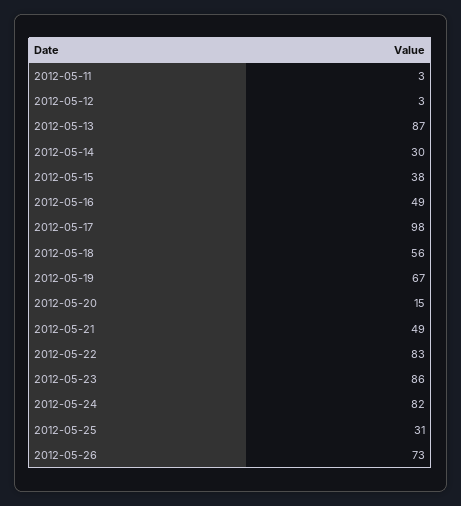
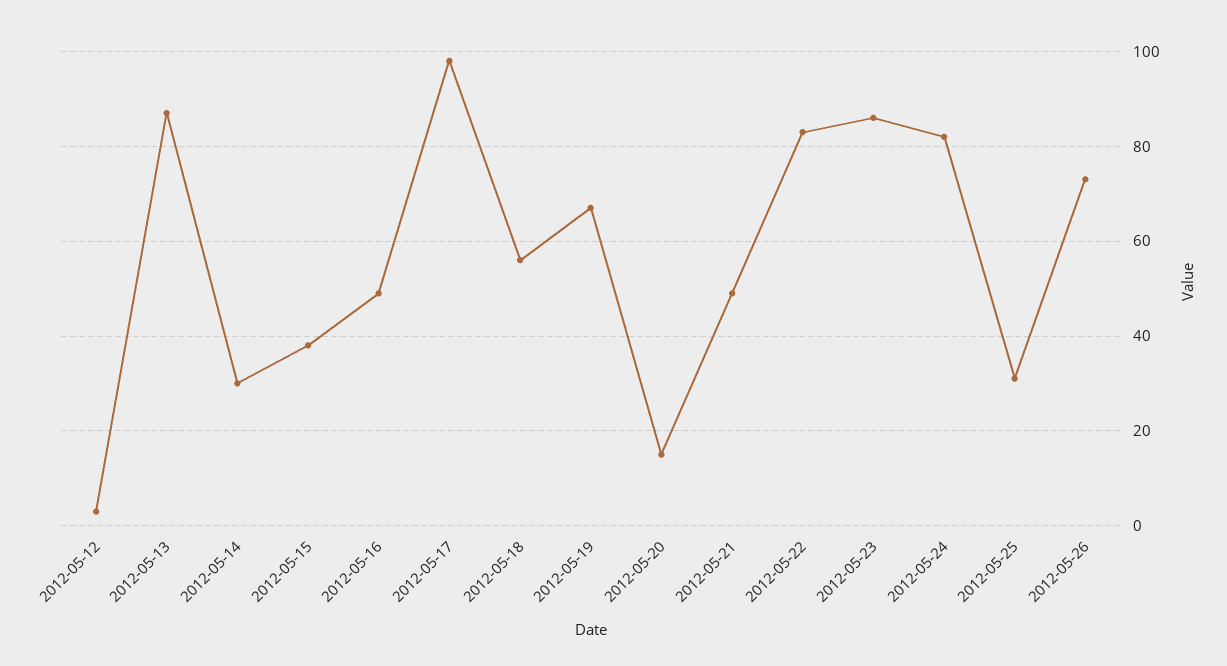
  {
-   "2012-05-11": 3,
    "2012-05-12": 3,
    "2012-05-13": 87,
    "2012-05-14": 30,
    "2012-05-15": 38,
    "2012-05-16": 49,
    "2012-05-17": 98,
    "2012-05-18": 56,
    "2012-05-19": 67,
    "2012-05-20": 15,
    "2012-05-21": 49,
    "2012-05-22": 83,
    "2012-05-23": 86,
    "2012-05-24": 82,
    "2012-05-25": 31,
    "2012-05-26": 73
  }

